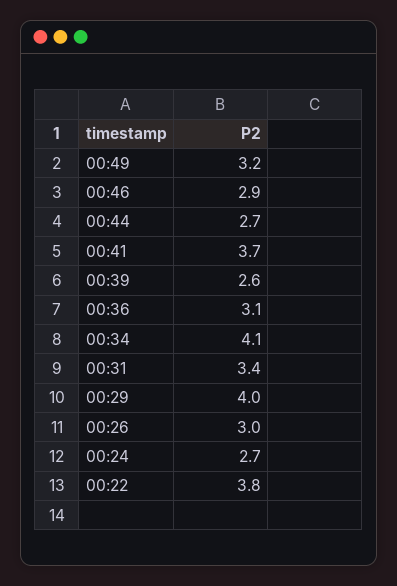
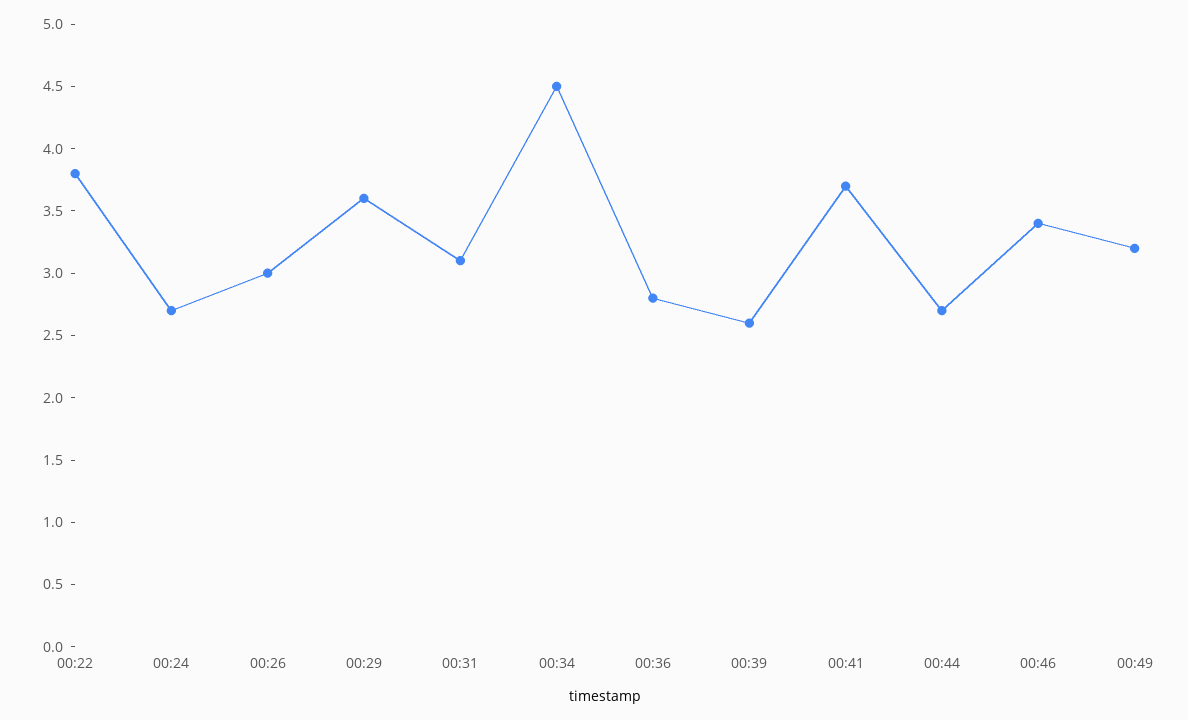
  {
    "00:49": 3.2,
-   "00:46": 2.9,
+   "00:46": 3.4,
    "00:44": 2.7,
    "00:41": 3.7,
    "00:39": 2.6,
-   "00:36": 3.1,
+   "00:36": 2.8,
-   "00:34": 4.1,
+   "00:34": 4.5,
-   "00:31": 3.4,
+   "00:31": 3.1,
-   "00:29": 4,
+   "00:29": 3.6,
    "00:26": 3,
    "00:24": 2.7,
    "00:22": 3.8
  }

